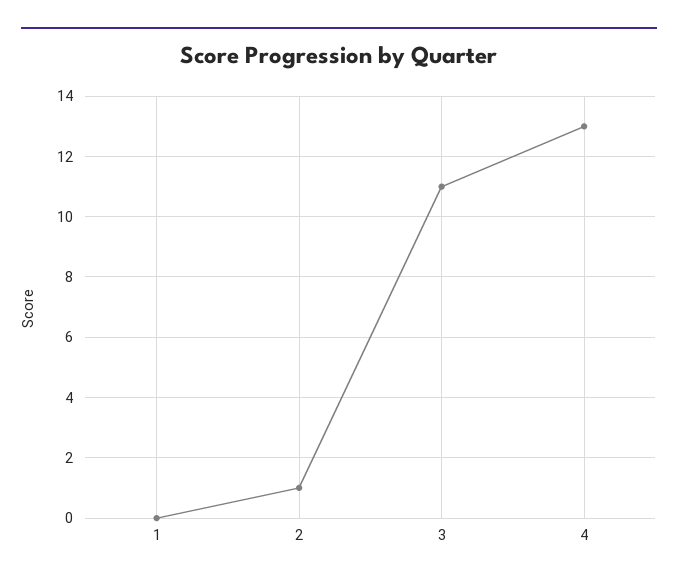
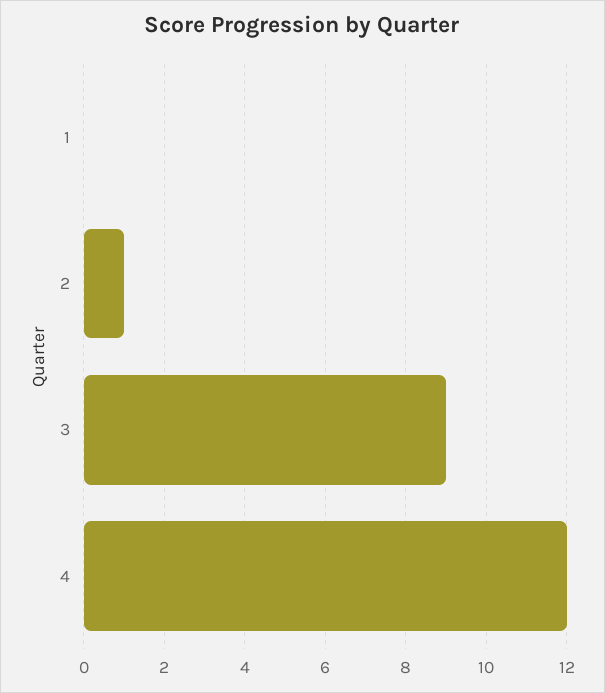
  {
    "1": 0,
    "2": 1,
-   "3": 11,
+   "3": 9,
-   "4": 13
+   "4": 12
  }

